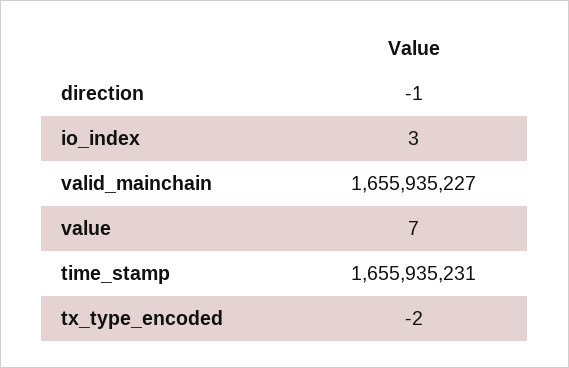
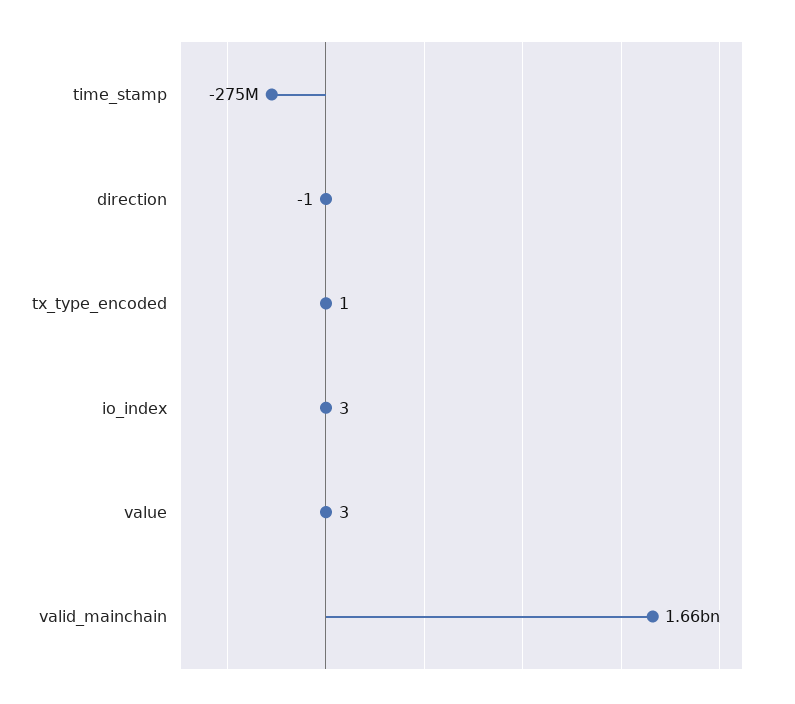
  {
    "direction": -1,
    "io_index": 3,
    "valid_mainchain": 1655935227,
-   "value": 7,
+   "value": 3,
-   "time_stamp": 1655935231,
+   "time_stamp": -275000000,
-   "tx_type_encoded": -2
+   "tx_type_encoded": 1
  }

